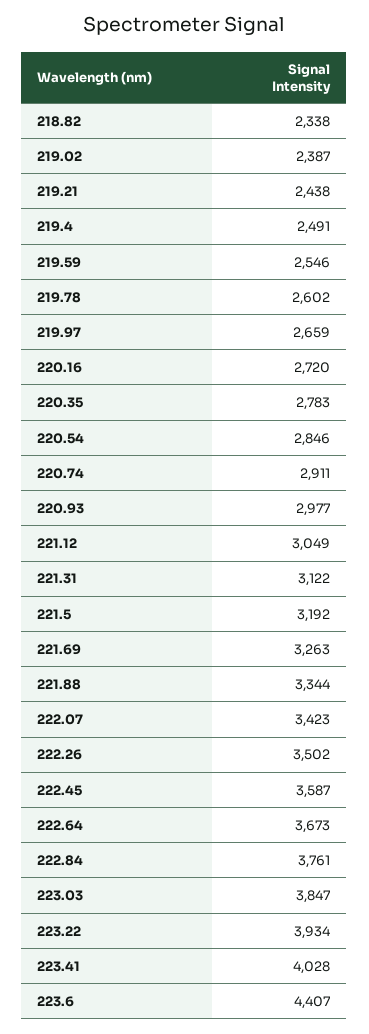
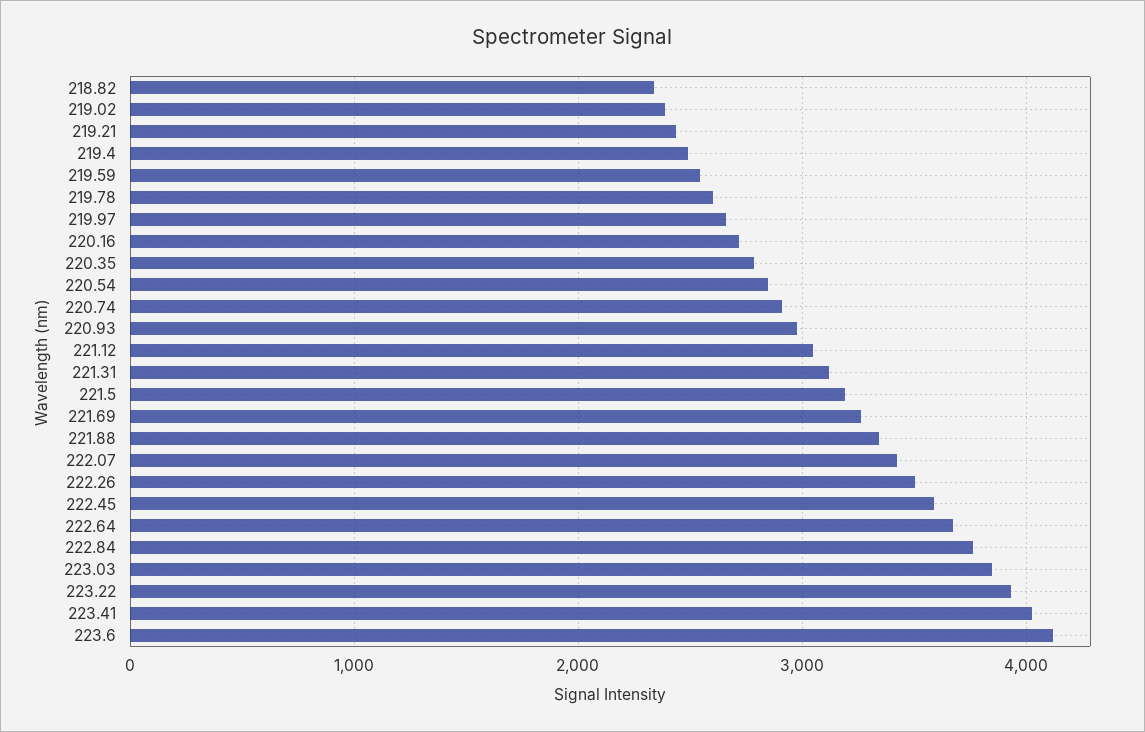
  {
    "218.82": 2338,
    "219.02": 2387,
    "219.21": 2438,
    "219.4": 2491,
    "219.59": 2546,
    "219.78": 2602,
    "219.97": 2659,
    "220.16": 2720,
    "220.35": 2783,
    "220.54": 2846,
    "220.74": 2911,
    "220.93": 2977,
    "221.12": 3049,
    "221.31": 3122,
    "221.5": 3192,
    "221.69": 3263,
    "221.88": 3344,
    "222.07": 3423,
    "222.26": 3502,
    "222.45": 3587,
    "222.64": 3673,
    "222.84": 3761,
    "223.03": 3847,
    "223.22": 3934,
    "223.41": 4028,
-   "223.6": 4407
+   "223.6": 4100
  }

